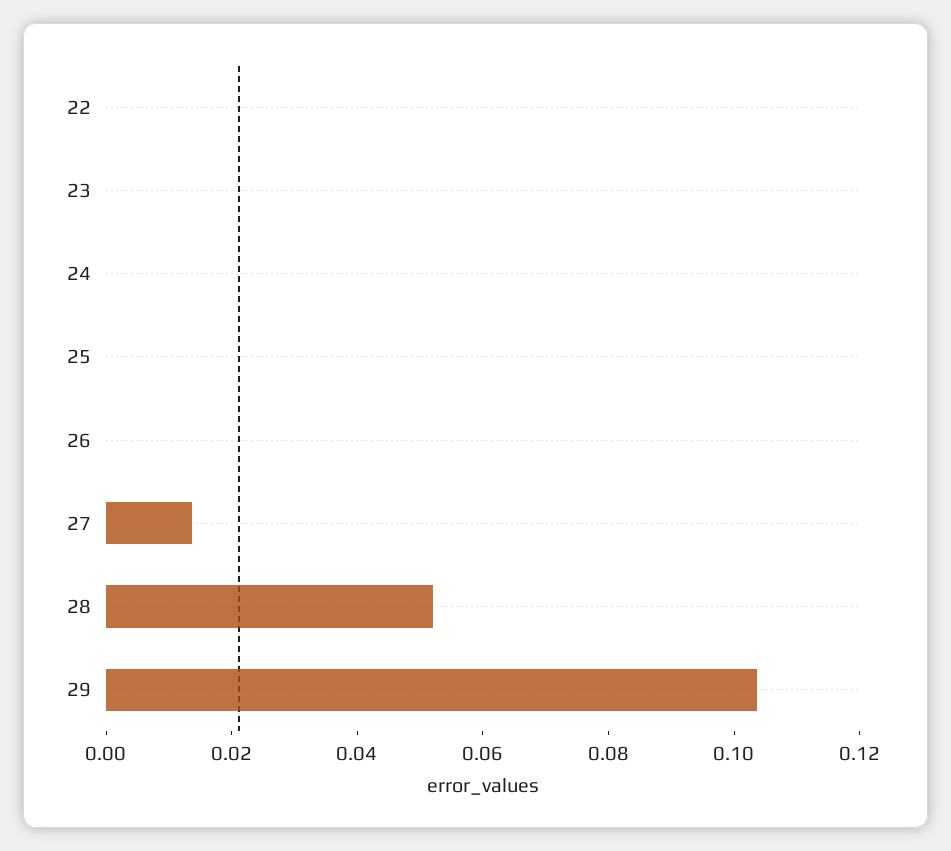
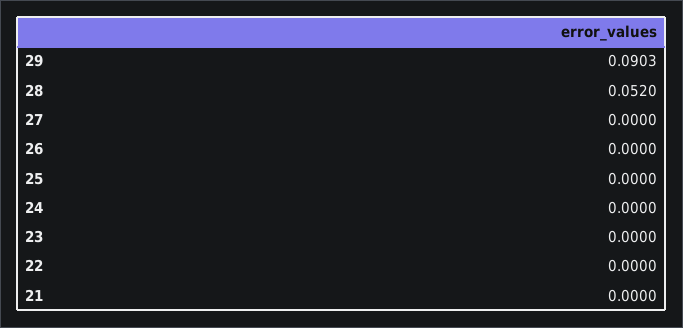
  {
    "22": 0,
    "23": 0,
    "24": 0,
    "25": 0,
    "26": 0,
-   "27": 0.015,
+   "27": 0,
    "28": 0.052,
-   "29": 0.105
+   "29": 0.0903,
+   "21": 0
  }

